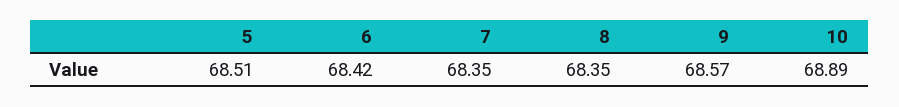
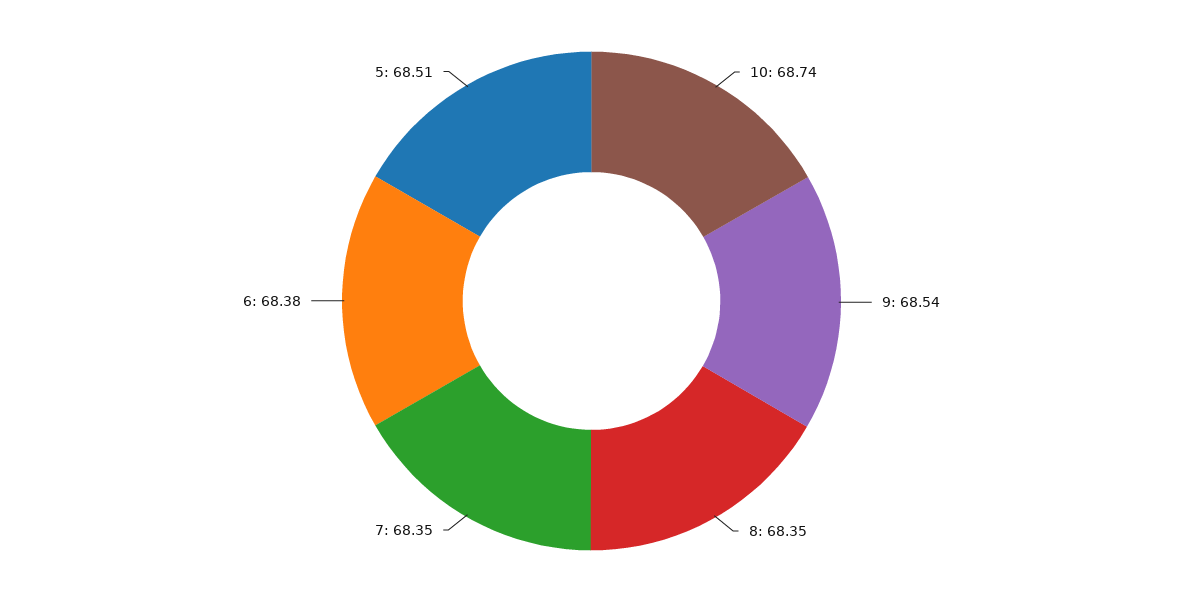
  {
    "5": 68.51,
-   "6": 68.42,
+   "6": 68.38,
    "7": 68.35,
    "8": 68.35,
-   "9": 68.57,
+   "9": 68.54,
-   "10": 68.89
+   "10": 68.74
  }

